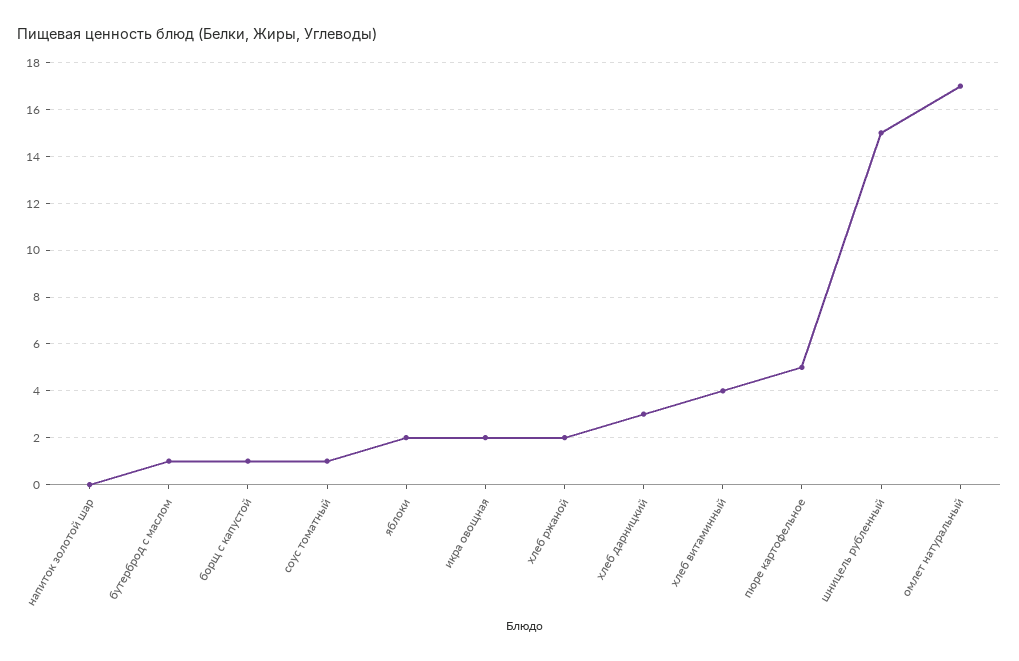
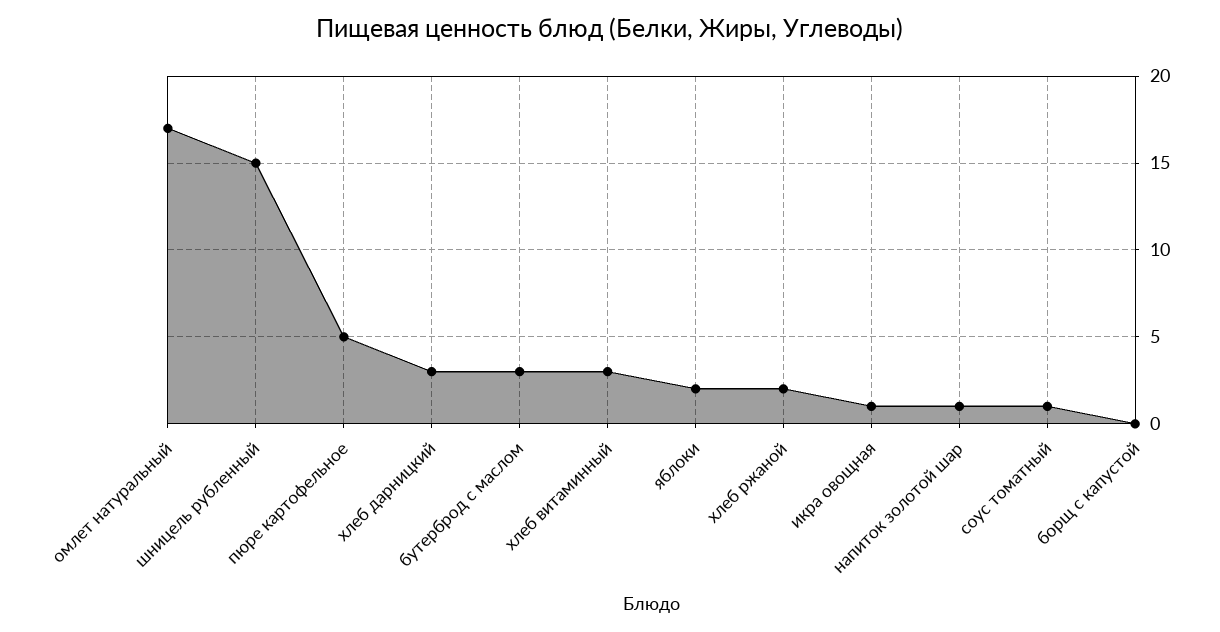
  {
-   "напиток золотой шар": 0,
+   "напиток золотой шар": 1,
-   "бутерброд с маслом": 1,
+   "бутерброд с маслом": 3,
-   "борщ с капустой": 1,
+   "борщ с капустой": 0,
    "соус томатный": 1,
    "яблоки": 2,
-   "икра овощная": 2,
+   "икра овощная": 1,
    "хлеб ржаной": 2,
    "хлеб дарницкий": 3,
-   "хлеб витаминный": 4,
+   "хлеб витаминный": 3,
    "пюре картофельное": 5,
    "шницель рубленный": 15,
    "омлет натуральный": 17
  }

